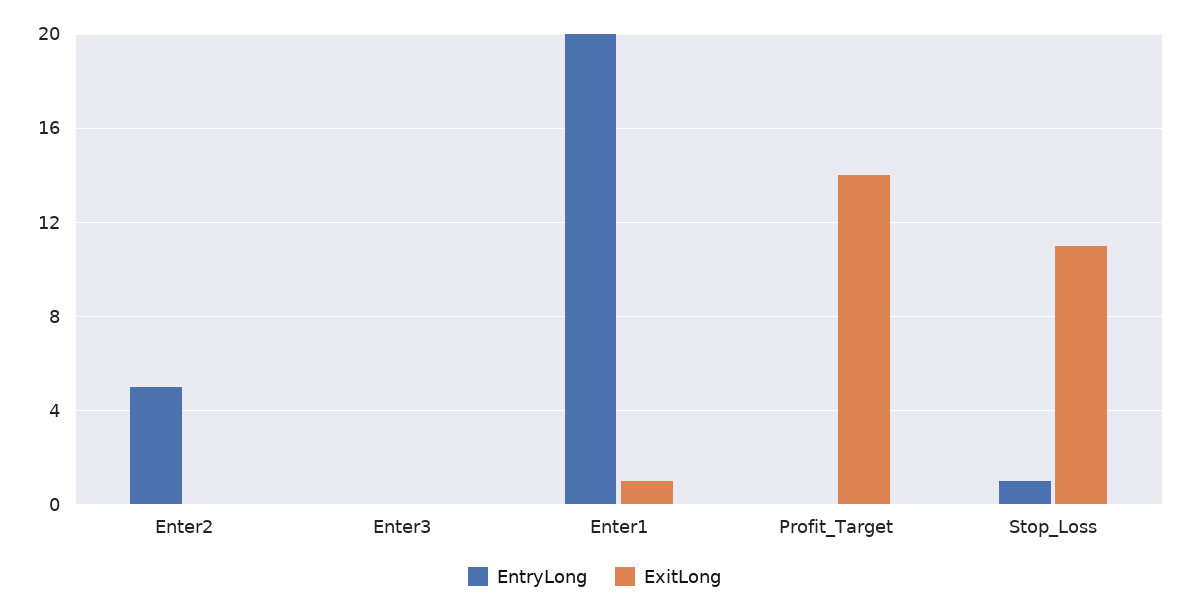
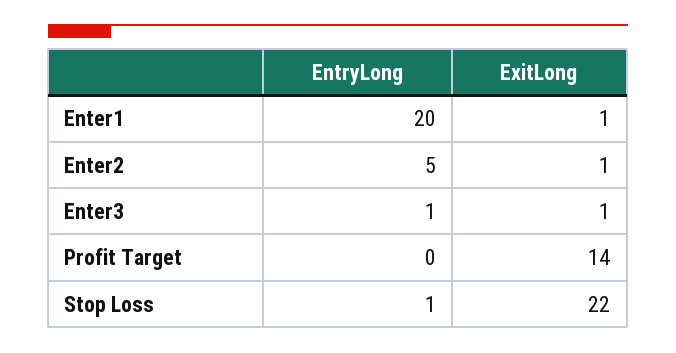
  {
    "EntryLong": {
      "Enter2": 5,
-     "Enter3": 0,
+     "Enter3": 1,
      "Enter1": 20,
      "Profit_Target": 0,
      "Stop_Loss": 1
    },
    "ExitLong": {
-     "Enter2": 0,
+     "Enter2": 1,
-     "Enter3": 0,
+     "Enter3": 1,
      "Enter1": 1,
      "Profit_Target": 14,
-     "Stop_Loss": 11
+     "Stop_Loss": 22
    }
  }

